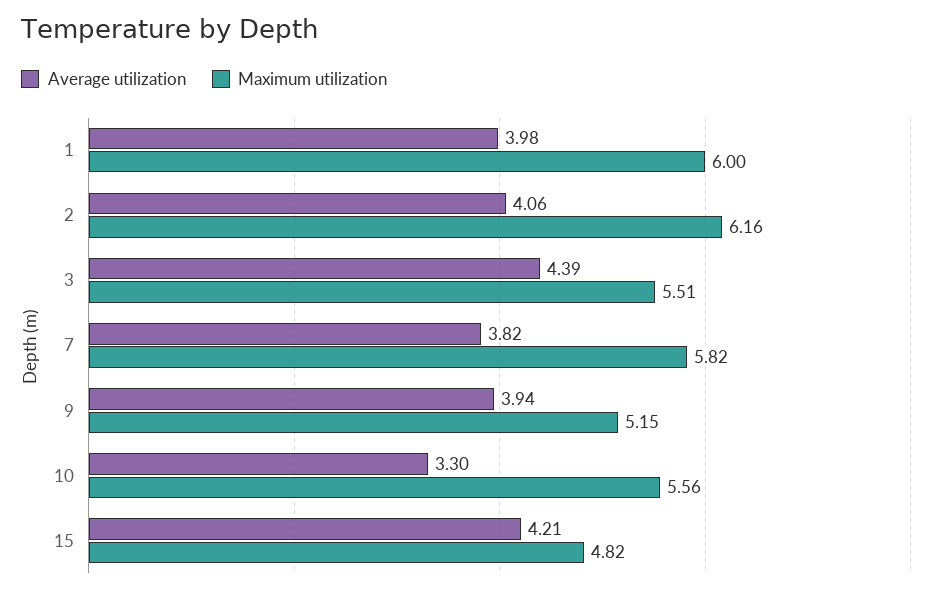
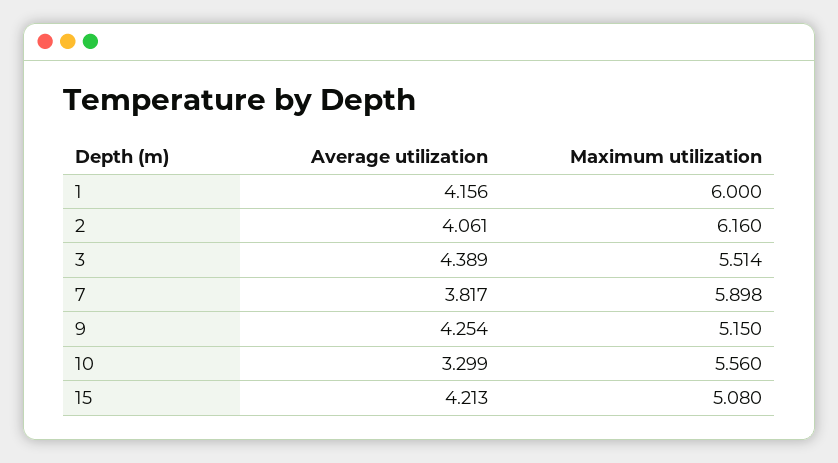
  {
    "Average utilization": {
-     "1": 3.98,
+     "1": 4.156,
      "2": 4.061,
      "3": 4.389,
      "7": 3.817,
-     "9": 3.94,
+     "9": 4.254,
      "10": 3.299,
      "15": 4.213
    },
    "Maximum utilization": {
      "1": 6,
      "2": 6.16,
      "3": 5.514,
-     "7": 5.82,
+     "7": 5.898,
      "9": 5.15,
      "10": 5.56,
-     "15": 4.82
+     "15": 5.08
    }
  }

